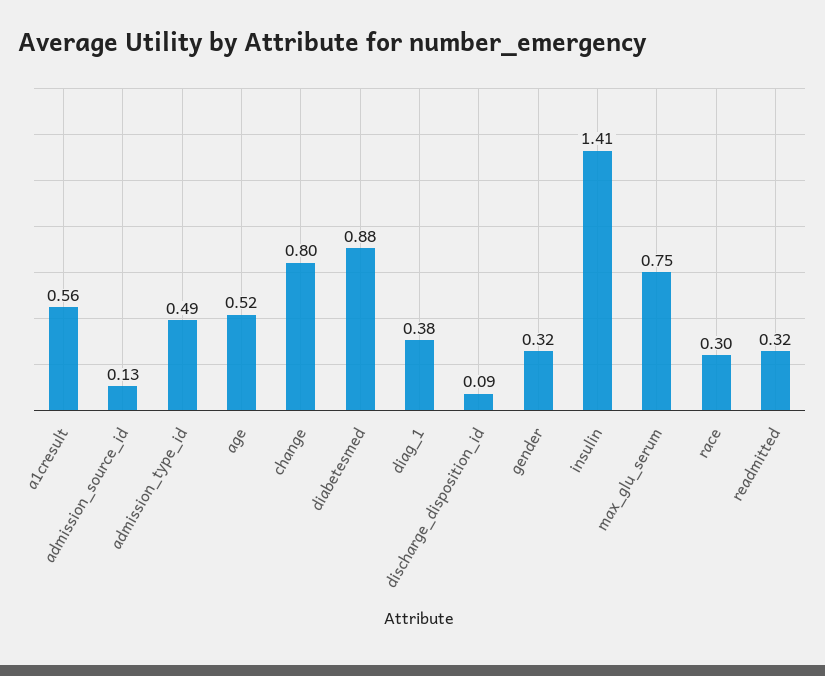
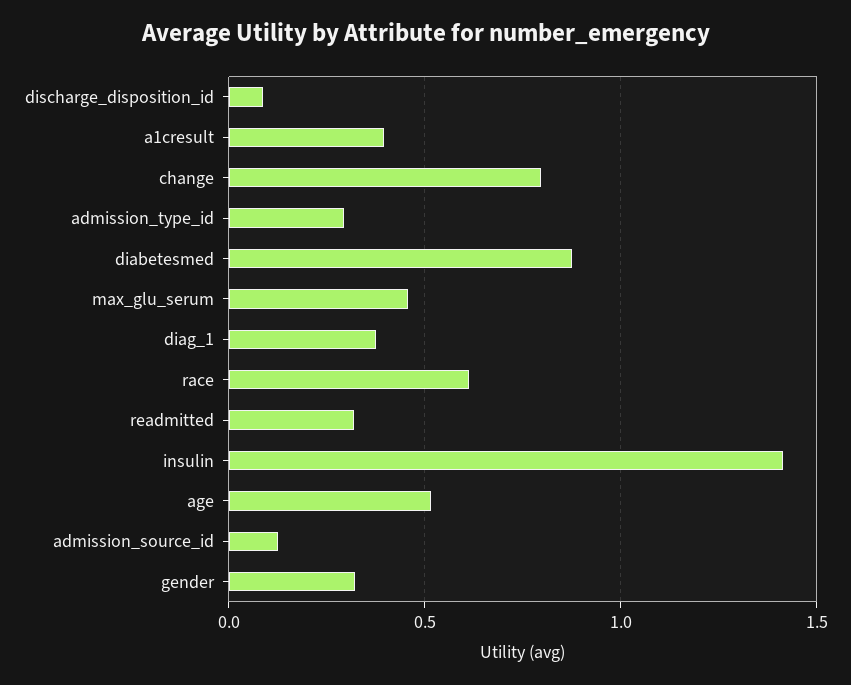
  {
-   "a1cresult": 0.56,
+   "a1cresult": 0.4,
    "admission_source_id": 0.13,
-   "admission_type_id": 0.49,
+   "admission_type_id": 0.3,
    "age": 0.52,
    "change": 0.8,
    "diabetesmed": 0.88,
    "diag_1": 0.38,
    "discharge_disposition_id": 0.09,
    "gender": 0.32,
    "insulin": 1.41,
-   "max_glu_serum": 0.75,
+   "max_glu_serum": 0.45,
-   "race": 0.3,
+   "race": 0.6,
    "readmitted": 0.32
  }

